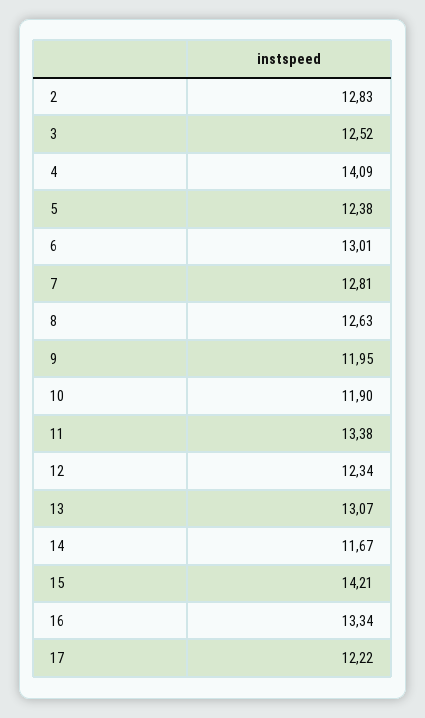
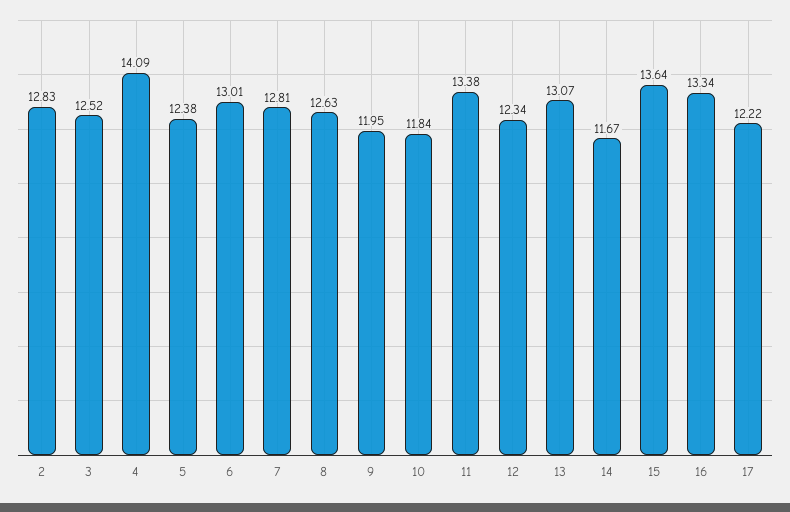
  {
    "2": 12.83,
    "3": 12.52,
    "4": 14.09,
    "5": 12.38,
    "6": 13.01,
    "7": 12.81,
    "8": 12.63,
    "9": 11.95,
-   "10": 11.9,
+   "10": 11.84,
    "11": 13.38,
    "12": 12.34,
    "13": 13.07,
    "14": 11.67,
-   "15": 14.21,
+   "15": 13.64,
    "16": 13.34,
    "17": 12.22
  }

